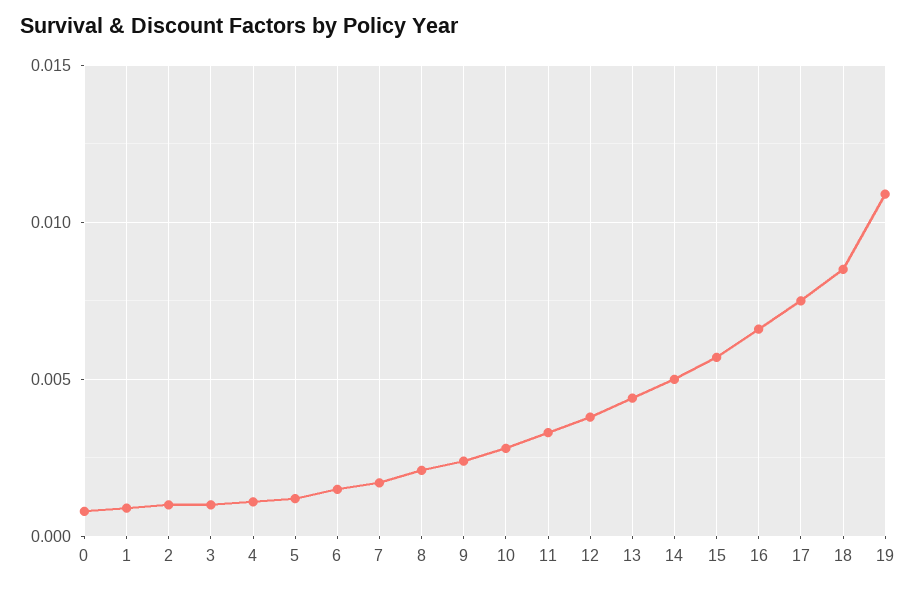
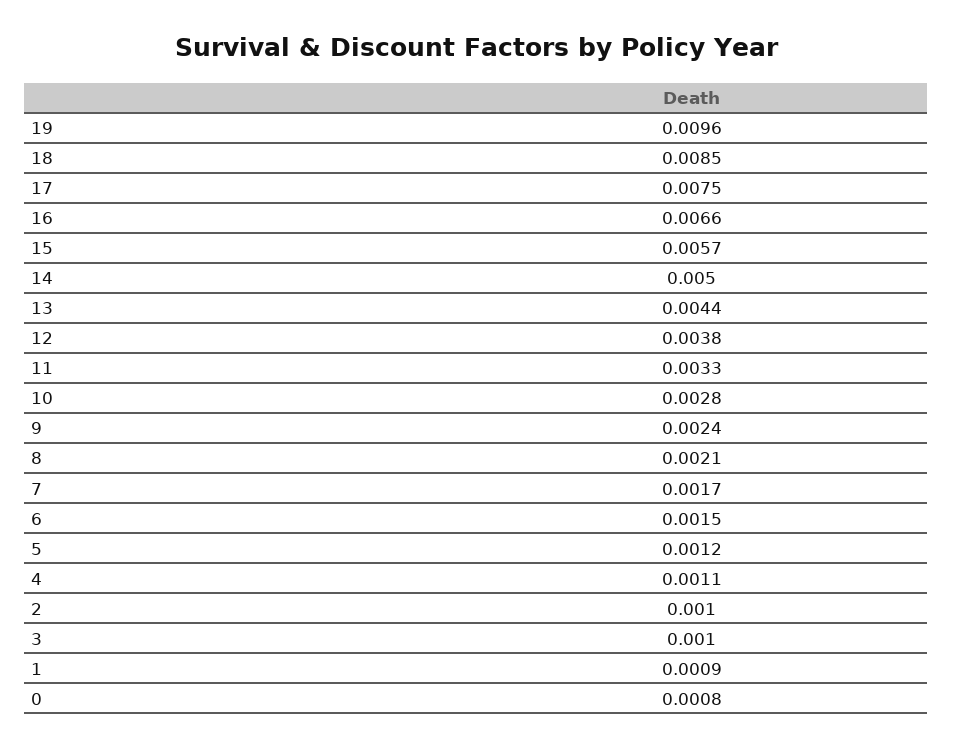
  {
    "0": 0.0008,
    "1": 0.0009,
    "2": 0.001,
    "3": 0.001,
    "4": 0.0011,
    "5": 0.0012,
    "6": 0.0015,
    "7": 0.0017,
    "8": 0.0021,
    "9": 0.0024,
    "10": 0.0028,
    "11": 0.0033,
    "12": 0.0038,
    "13": 0.0044,
    "14": 0.005,
    "15": 0.0057,
    "16": 0.0066,
    "17": 0.0075,
    "18": 0.0085,
-   "19": 0.011
+   "19": 0.0096
  }

